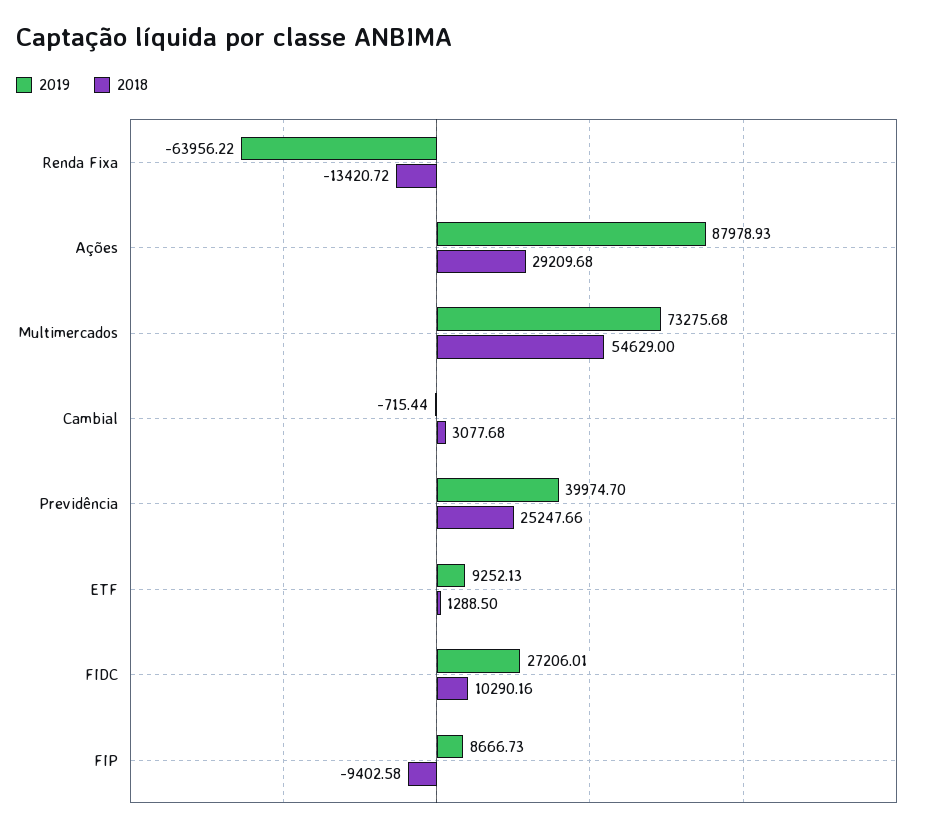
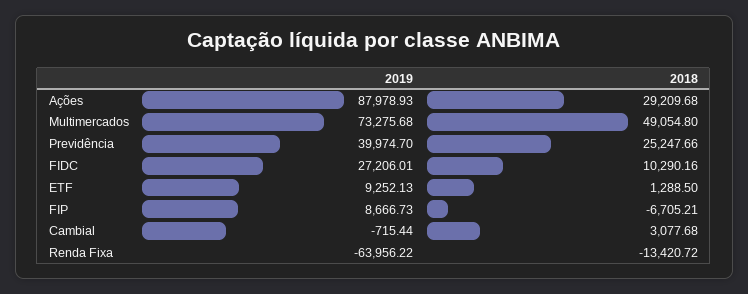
  {
    "2019": {
      "Renda Fixa": -63956.22,
      "Ações": 87978.93,
      "Multimercados": 73275.68,
      "Cambial": -715.44,
      "Previdência": 39974.7,
      "ETF": 9252.13,
      "FIDC": 27206.01,
      "FIP": 8666.73
    },
    "2018": {
      "Renda Fixa": -13420.72,
      "Ações": 29209.68,
-     "Multimercados": 54629,
+     "Multimercados": 49054.8,
      "Cambial": 3077.68,
      "Previdência": 25247.66,
      "ETF": 1288.5,
      "FIDC": 10290.16,
-     "FIP": -9402.58
+     "FIP": -6705.21
    }
  }

